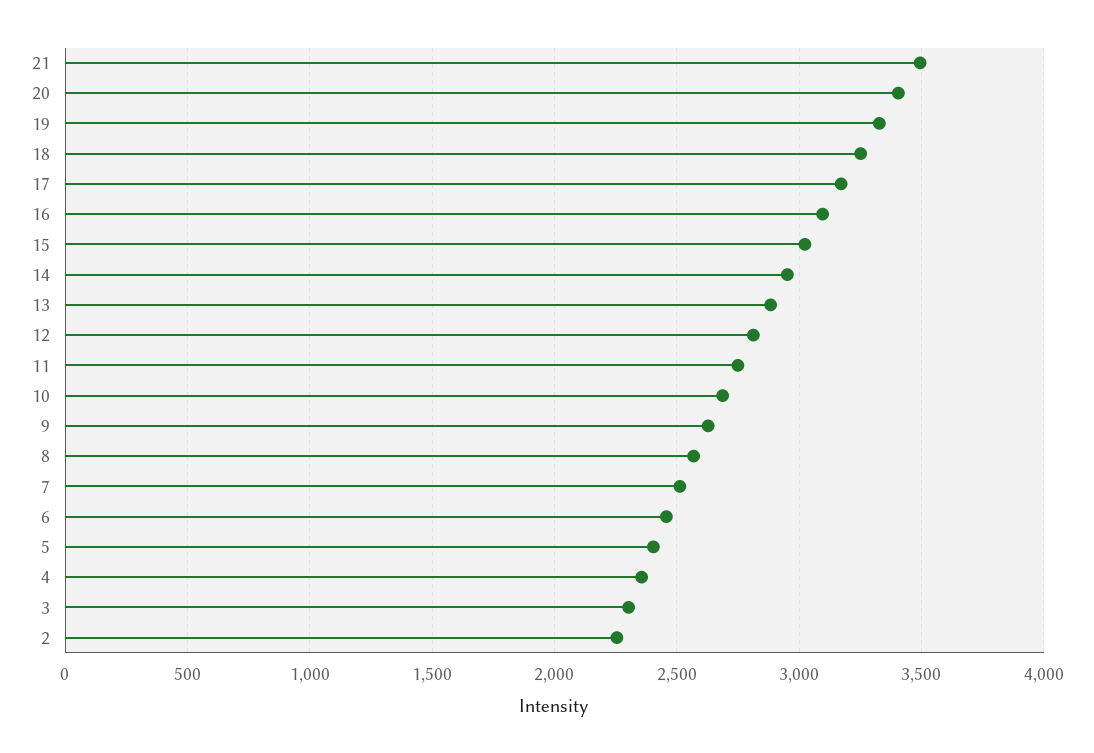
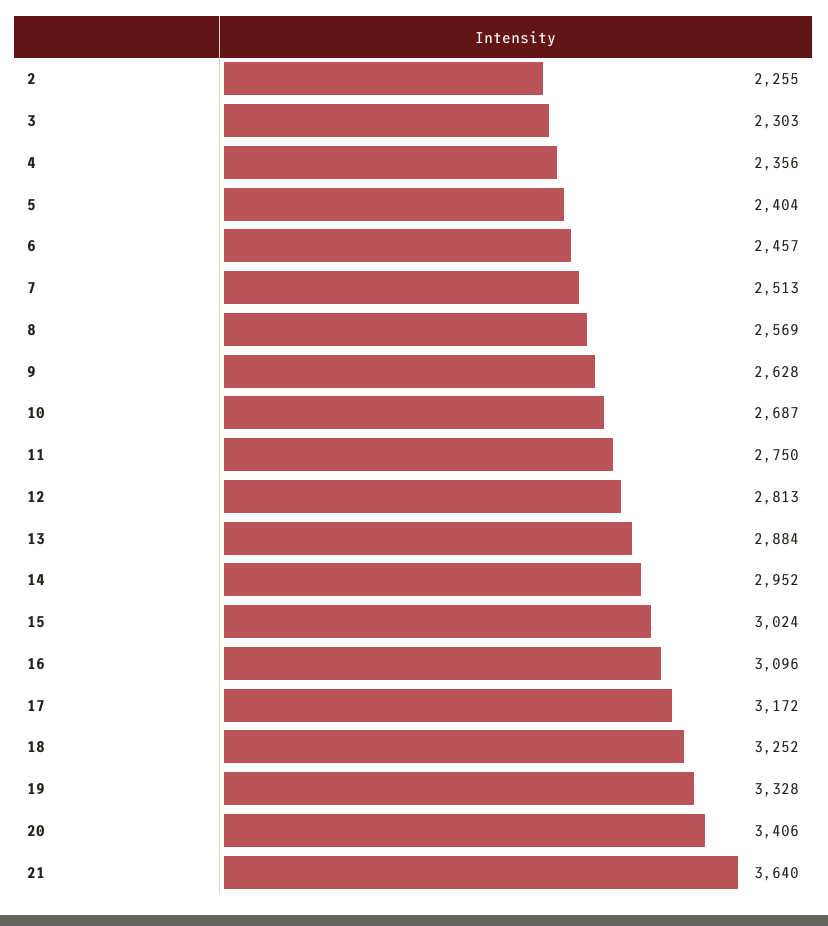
  {
-   "21": 3500,
+   "21": 3640,
    "20": 3406,
    "19": 3328,
    "18": 3252,
    "17": 3172,
    "16": 3096,
    "15": 3024,
    "14": 2952,
    "13": 2884,
    "12": 2813,
    "11": 2750,
    "10": 2687,
    "9": 2628,
    "8": 2569,
    "7": 2513,
    "6": 2457,
    "5": 2404,
    "4": 2356,
    "3": 2303,
    "2": 2255
  }

